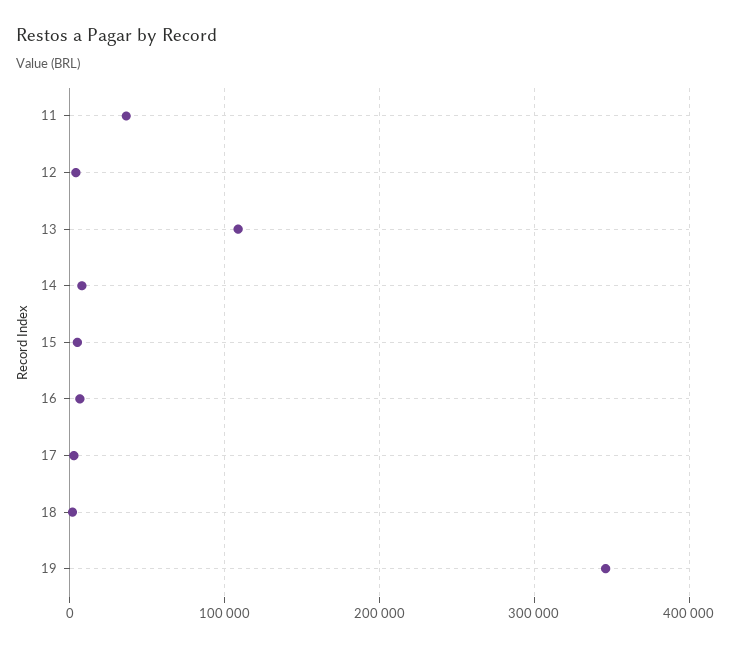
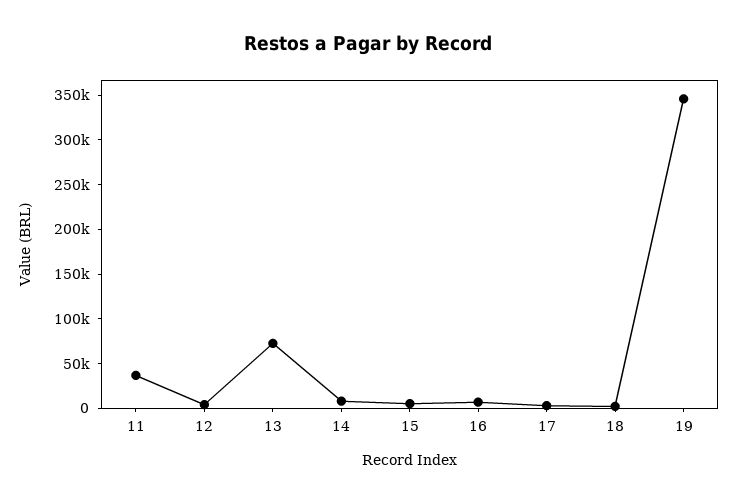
  {
    "11": 40000,
    "12": 0,
-   "13": 110000,
+   "13": 70000,
    "14": 10000,
    "15": 10000,
    "16": 10000,
    "17": 0,
    "18": 0,
    "19": 350000
  }

